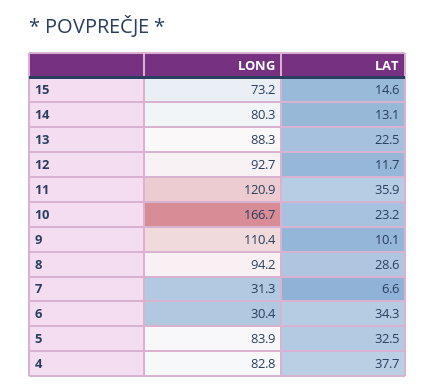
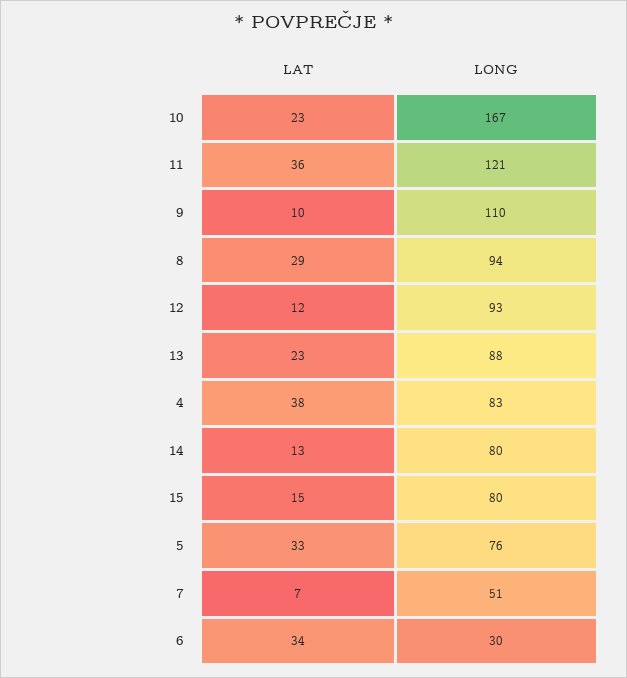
  {
    "LONG": {
-     "15": 73.2,
+     "15": 80,
      "14": 80.3,
      "13": 88.3,
      "12": 92.7,
      "11": 120.9,
      "10": 166.7,
      "9": 110.4,
      "8": 94.2,
-     "7": 31.3,
+     "7": 51,
      "6": 30.4,
-     "5": 83.9,
+     "5": 76,
      "4": 82.8
    },
    "LAT": {
      "15": 14.6,
      "14": 13.1,
      "13": 22.5,
      "12": 11.7,
      "11": 35.9,
      "10": 23.2,
      "9": 10.1,
      "8": 28.6,
      "7": 6.6,
      "6": 34.3,
      "5": 32.5,
      "4": 37.7
    }
  }

